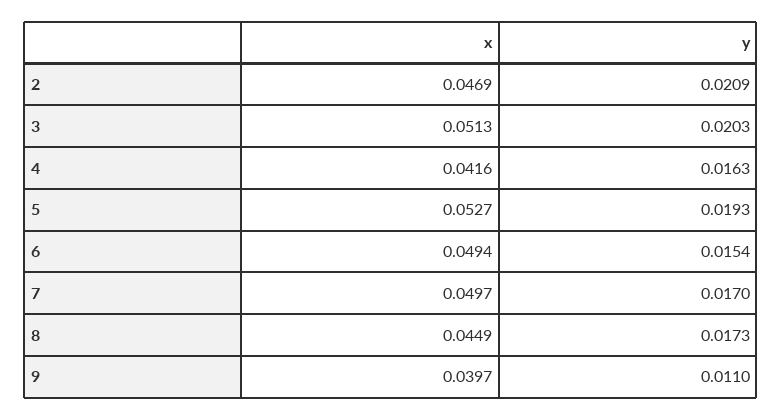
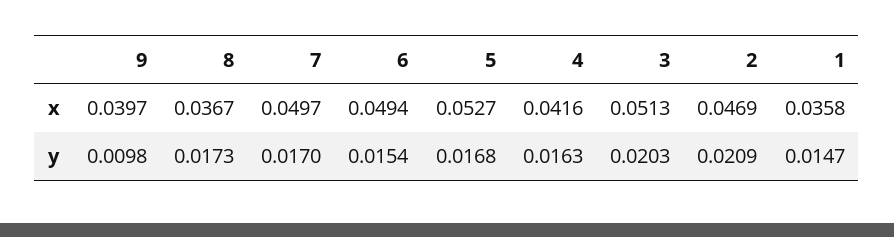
  {
    "x": {
      "2": 0.0469,
      "3": 0.0513,
      "4": 0.0416,
      "5": 0.0527,
      "6": 0.0494,
      "7": 0.0497,
-     "8": 0.0449,
+     "8": 0.0367,
-     "9": 0.0397
+     "9": 0.0397,
+     "1": 0.0358
    },
    "y": {
      "2": 0.0209,
      "3": 0.0203,
      "4": 0.0163,
-     "5": 0.0193,
+     "5": 0.0168,
      "6": 0.0154,
      "7": 0.017,
      "8": 0.0173,
-     "9": 0.011
+     "9": 0.0098,
+     "1": 0.0147
    }
  }

